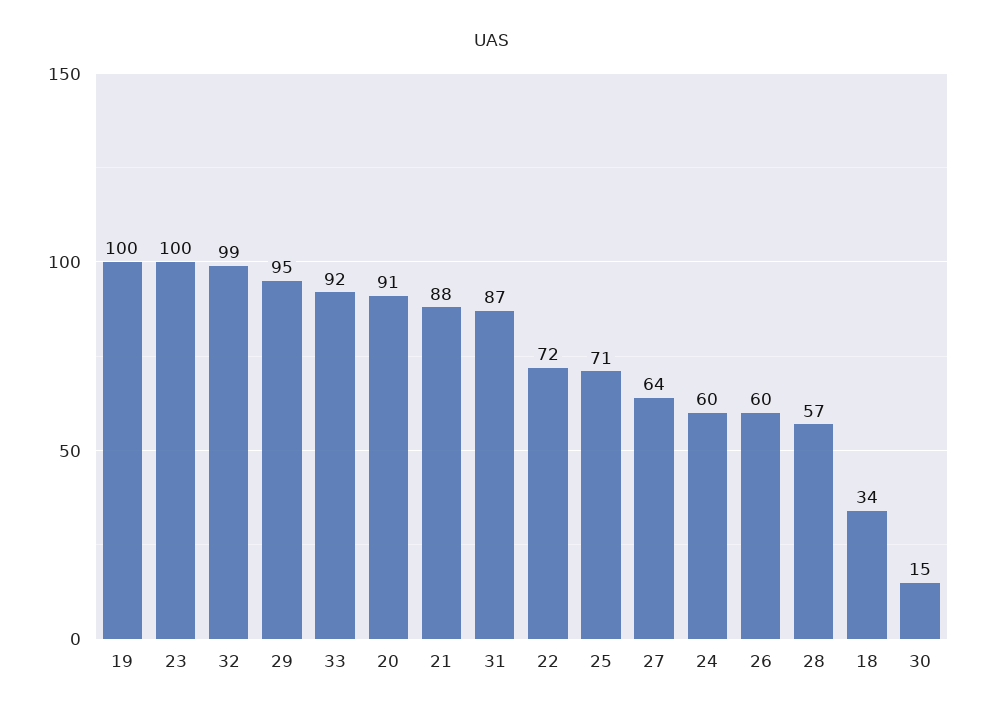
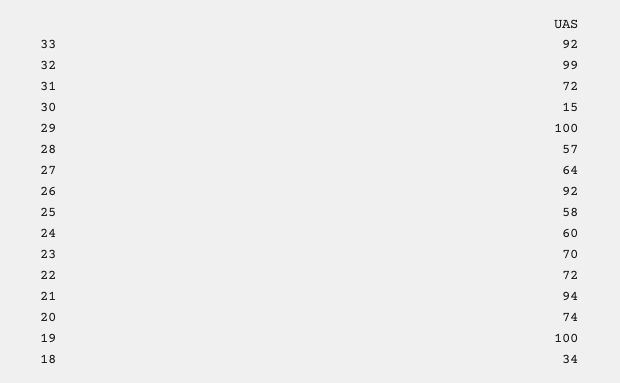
  {
    "19": 100,
-   "23": 100,
+   "23": 70,
    "32": 99,
-   "29": 95,
+   "29": 100,
    "33": 92,
-   "20": 91,
+   "20": 74,
-   "21": 88,
+   "21": 94,
-   "31": 87,
+   "31": 72,
    "22": 72,
-   "25": 71,
+   "25": 58,
    "27": 64,
    "24": 60,
-   "26": 60,
+   "26": 92,
    "28": 57,
    "18": 34,
    "30": 15
  }

